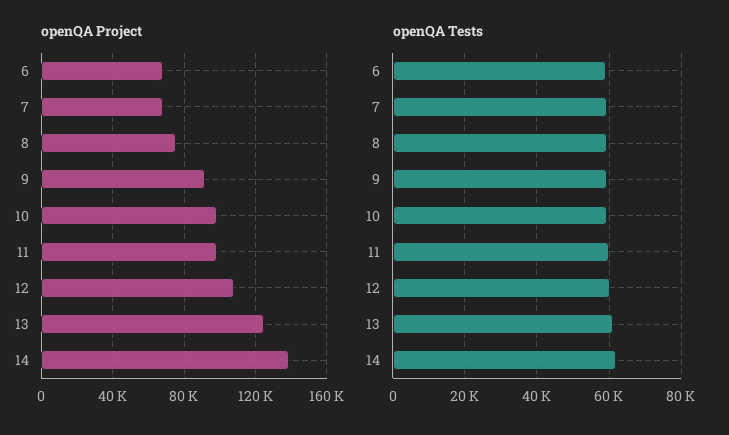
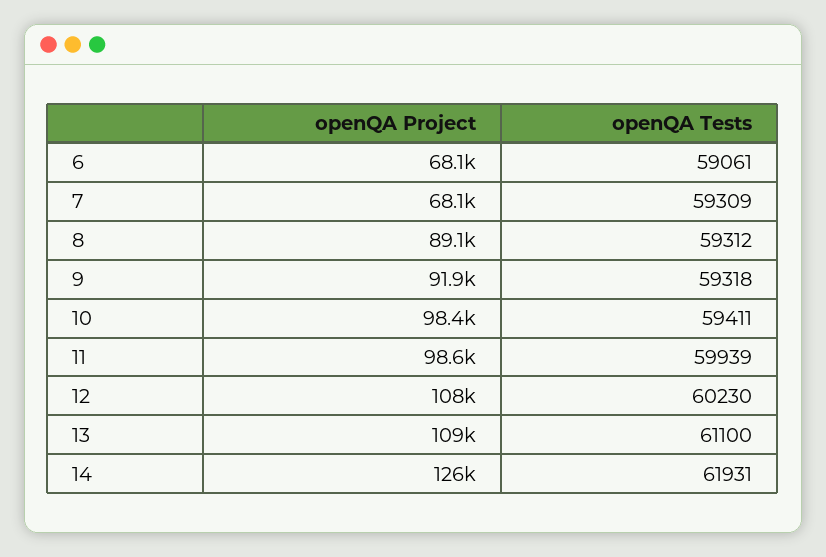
  {
    "openQA Project": {
      "6": 68100,
      "7": 68100,
-     "8": 75000,
+     "8": 89100,
      "9": 91900,
      "10": 98400,
      "11": 98600,
      "12": 108000,
-     "13": 125000,
+     "13": 109000,
-     "14": 140000
+     "14": 126000
    },
    "openQA Tests": {
      "6": 59061,
      "7": 59309,
      "8": 59312,
      "9": 59318,
      "10": 59411,
      "11": 59939,
      "12": 60230,
      "13": 61100,
      "14": 61931
    }
  }

